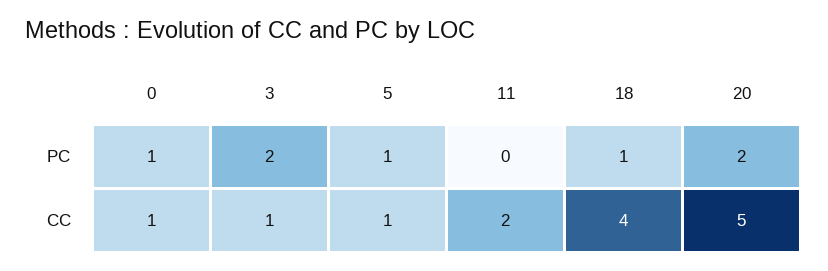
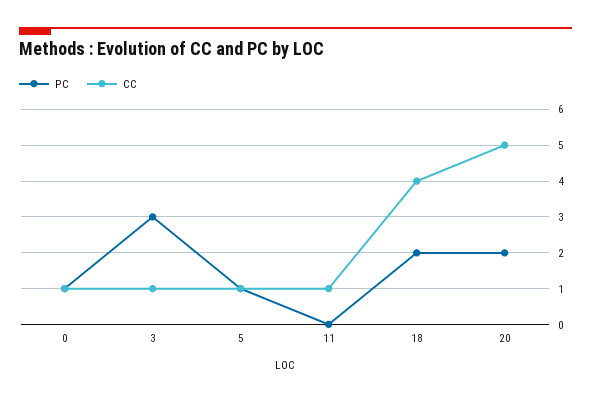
  {
    "PC": {
      "0": 1,
-     "3": 2,
+     "3": 3,
      "5": 1,
      "11": 0,
-     "18": 1,
+     "18": 2,
      "20": 2
    },
    "CC": {
      "0": 1,
      "3": 1,
      "5": 1,
-     "11": 2,
+     "11": 1,
      "18": 4,
      "20": 5
    }
  }

